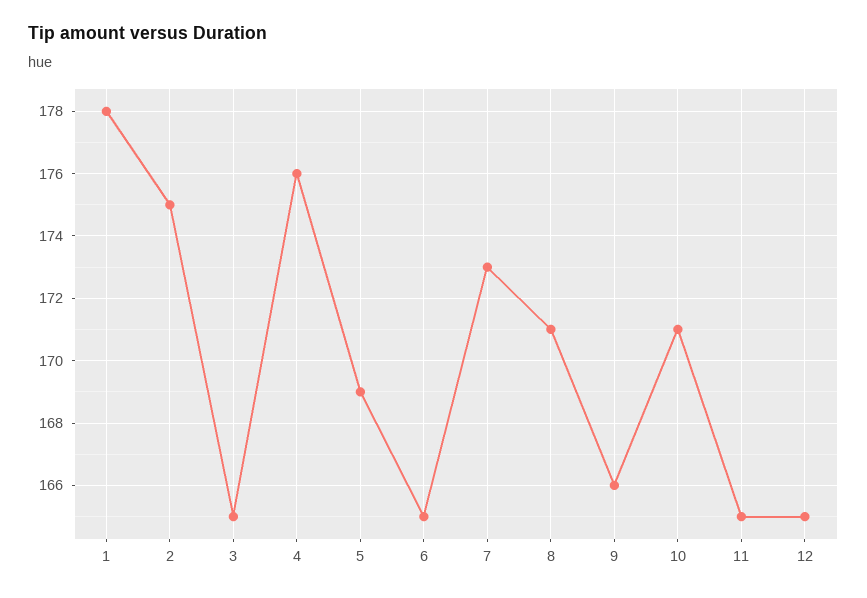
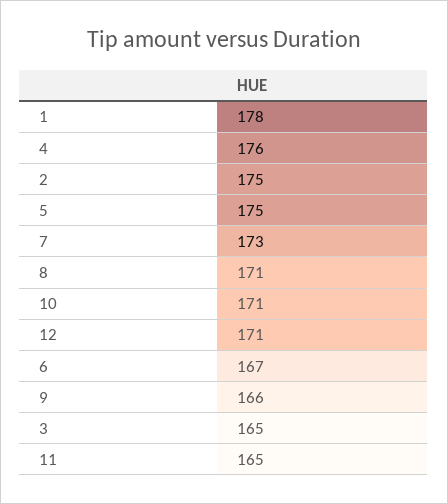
  {
    "1": 178,
    "2": 175,
    "3": 165,
    "4": 176,
-   "5": 169,
+   "5": 175,
-   "6": 165,
+   "6": 167,
    "7": 173,
    "8": 171,
    "9": 166,
    "10": 171,
    "11": 165,
-   "12": 165
+   "12": 171
  }

